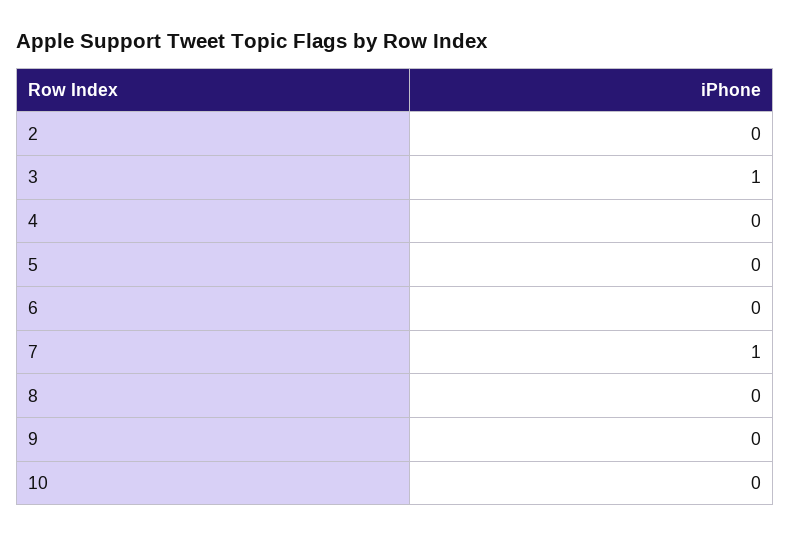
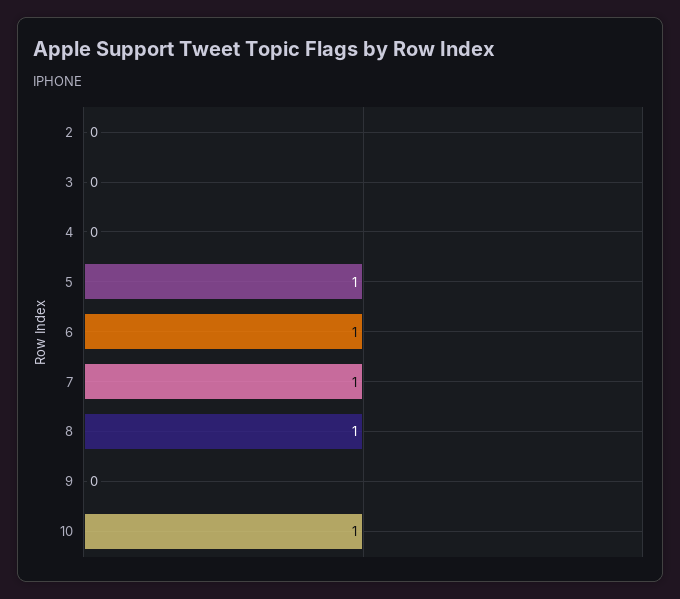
  {
    "2": 0,
-   "3": 1,
+   "3": 0,
    "4": 0,
-   "5": 0,
+   "5": 1,
-   "6": 0,
+   "6": 1,
    "7": 1,
-   "8": 0,
+   "8": 1,
    "9": 0,
-   "10": 0
+   "10": 1
  }

